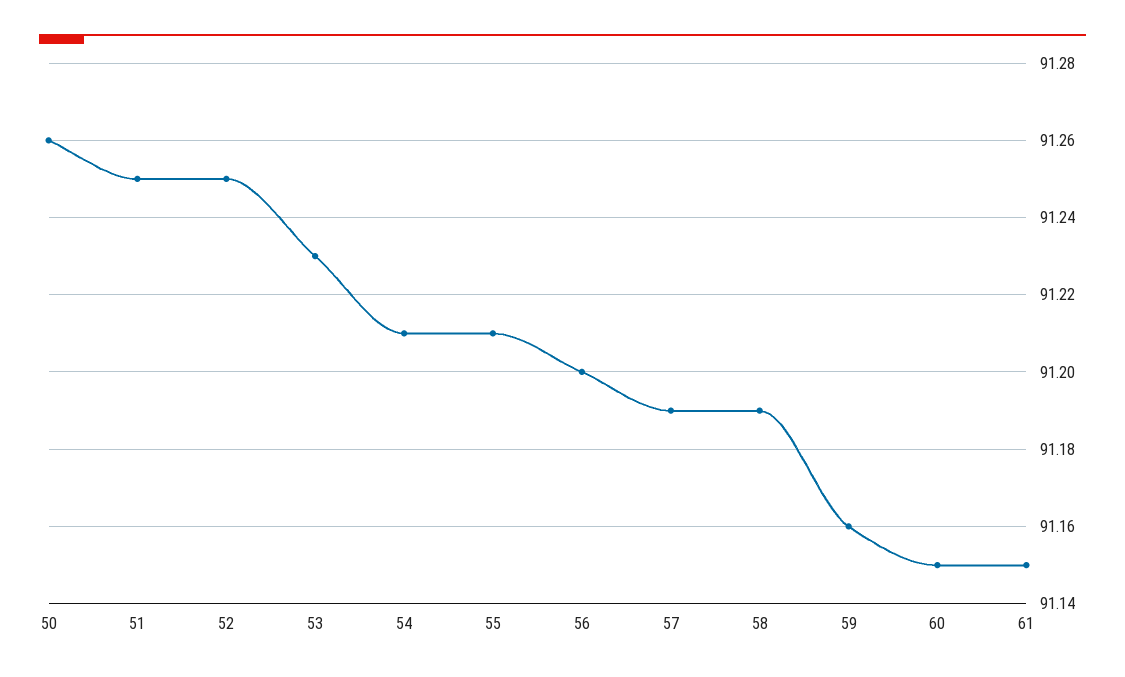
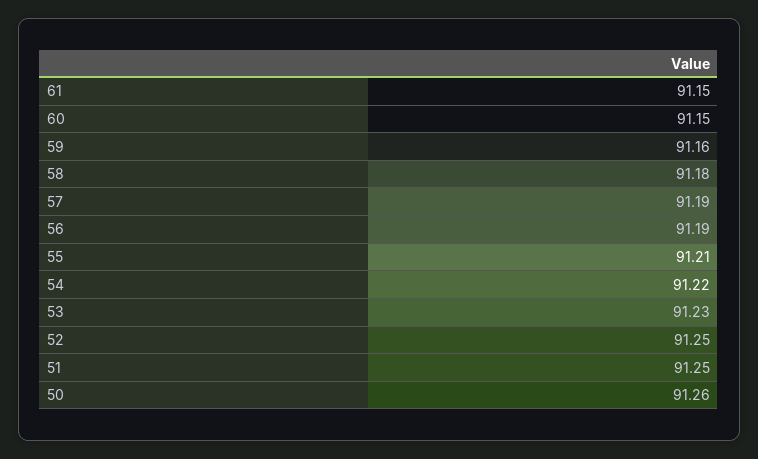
  {
    "50": 91.26,
    "51": 91.25,
    "52": 91.25,
    "53": 91.23,
-   "54": 91.21,
+   "54": 91.22,
    "55": 91.21,
-   "56": 91.2,
+   "56": 91.19,
    "57": 91.19,
-   "58": 91.19,
+   "58": 91.18,
    "59": 91.16,
    "60": 91.15,
    "61": 91.15
  }

